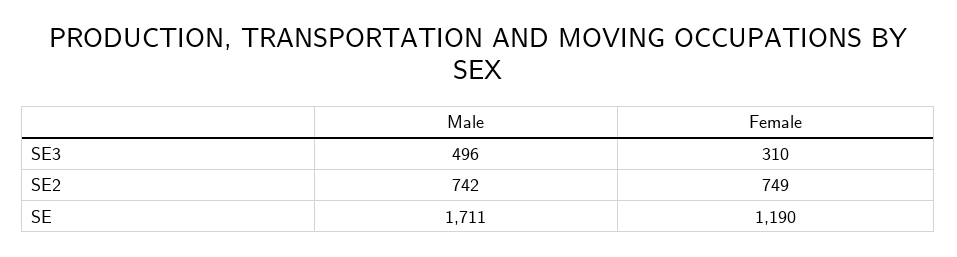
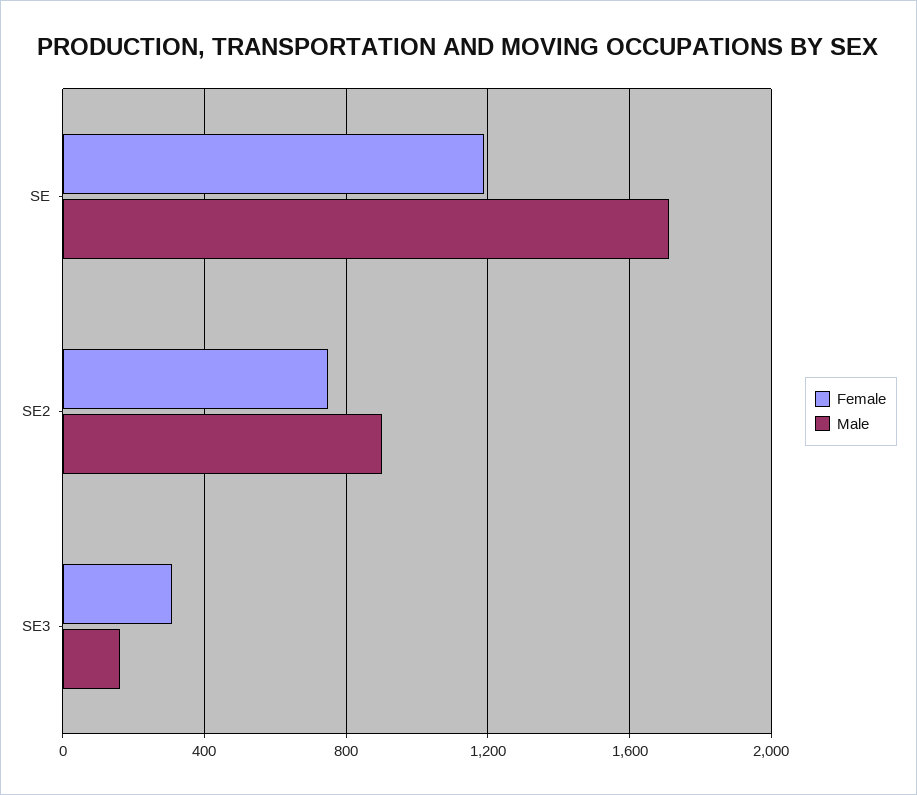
  {
    "Male": {
-     "SE3": 496,
+     "SE3": 150,
-     "SE2": 742,
+     "SE2": 900,
      "SE": 1711
    },
    "Female": {
      "SE3": 310,
      "SE2": 749,
      "SE": 1190
    }
  }

